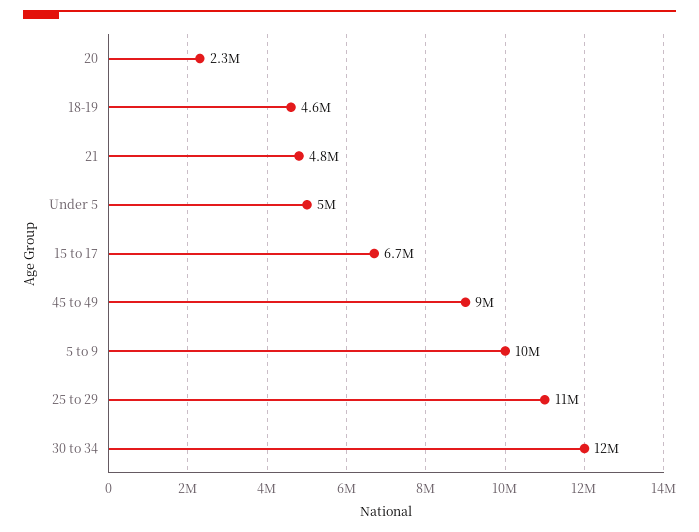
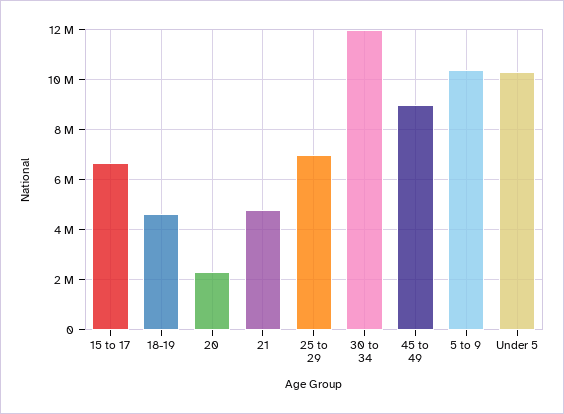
  {
    "20": 2300000,
    "18-19": 4600000,
    "21": 4800000,
-   "Under 5": 5000000,
+   "Under 5": 10250000,
    "15 to 17": 6700000,
    "45 to 49": 9000000,
    "5 to 9": 10000000,
-   "25 to 29": 11000000,
+   "25 to 29": 7000000,
    "30 to 34": 12000000
  }

